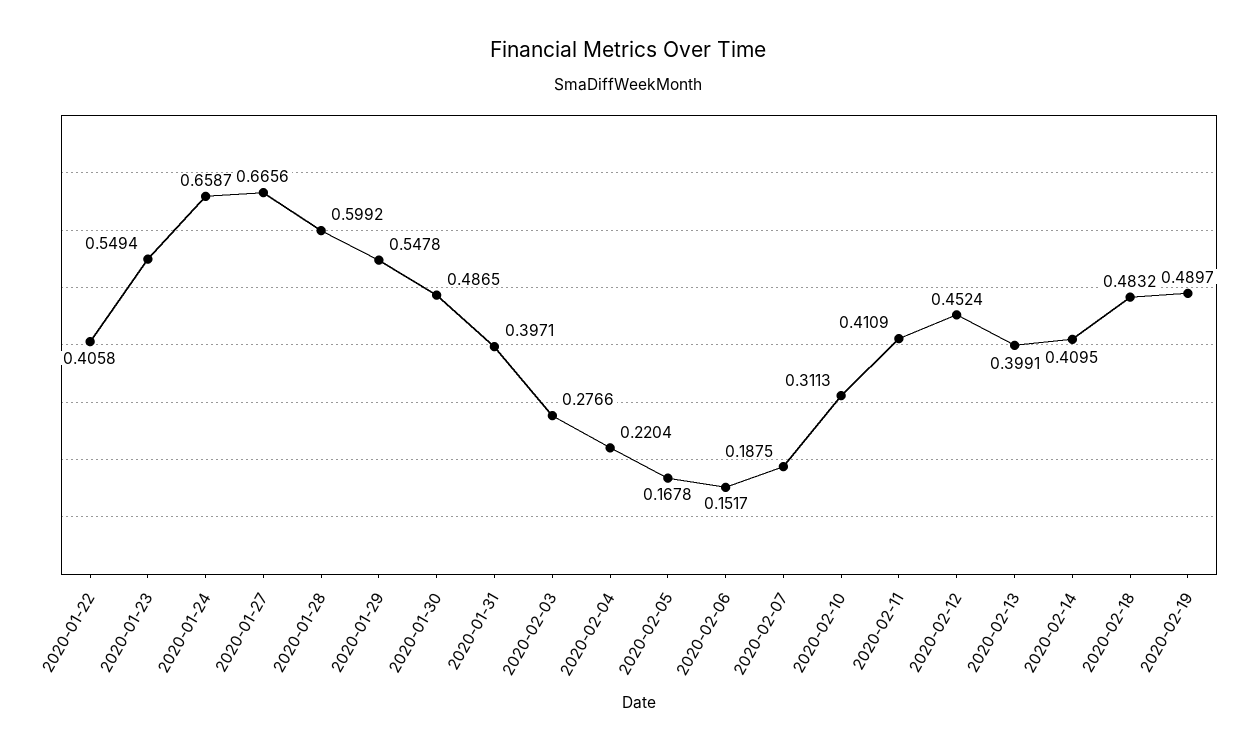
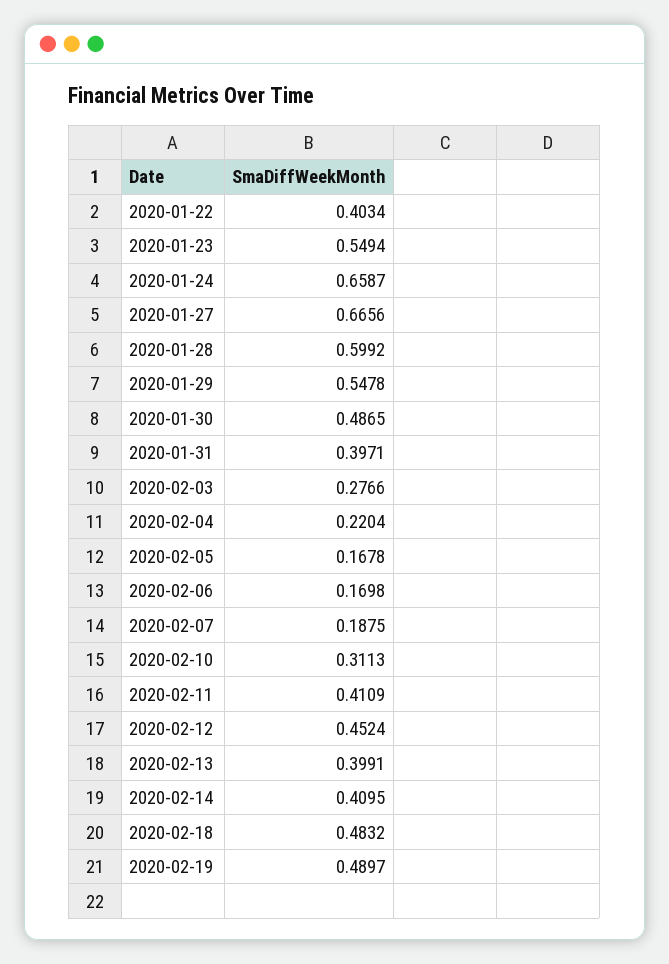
  {
-   "2020-01-22": 0.4058,
+   "2020-01-22": 0.4034,
    "2020-01-23": 0.5494,
    "2020-01-24": 0.6587,
    "2020-01-27": 0.6656,
    "2020-01-28": 0.5992,
    "2020-01-29": 0.5478,
    "2020-01-30": 0.4865,
    "2020-01-31": 0.3971,
    "2020-02-03": 0.2766,
    "2020-02-04": 0.2204,
    "2020-02-05": 0.1678,
-   "2020-02-06": 0.1517,
+   "2020-02-06": 0.1698,
    "2020-02-07": 0.1875,
    "2020-02-10": 0.3113,
    "2020-02-11": 0.4109,
    "2020-02-12": 0.4524,
    "2020-02-13": 0.3991,
    "2020-02-14": 0.4095,
    "2020-02-18": 0.4832,
    "2020-02-19": 0.4897
  }

